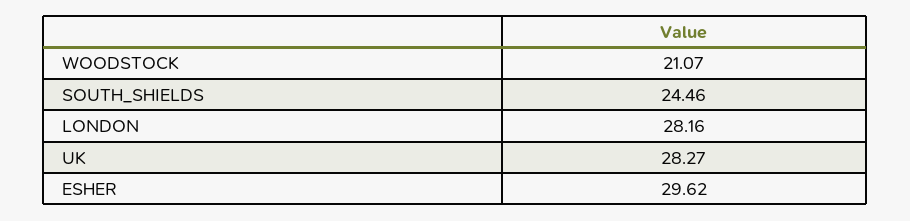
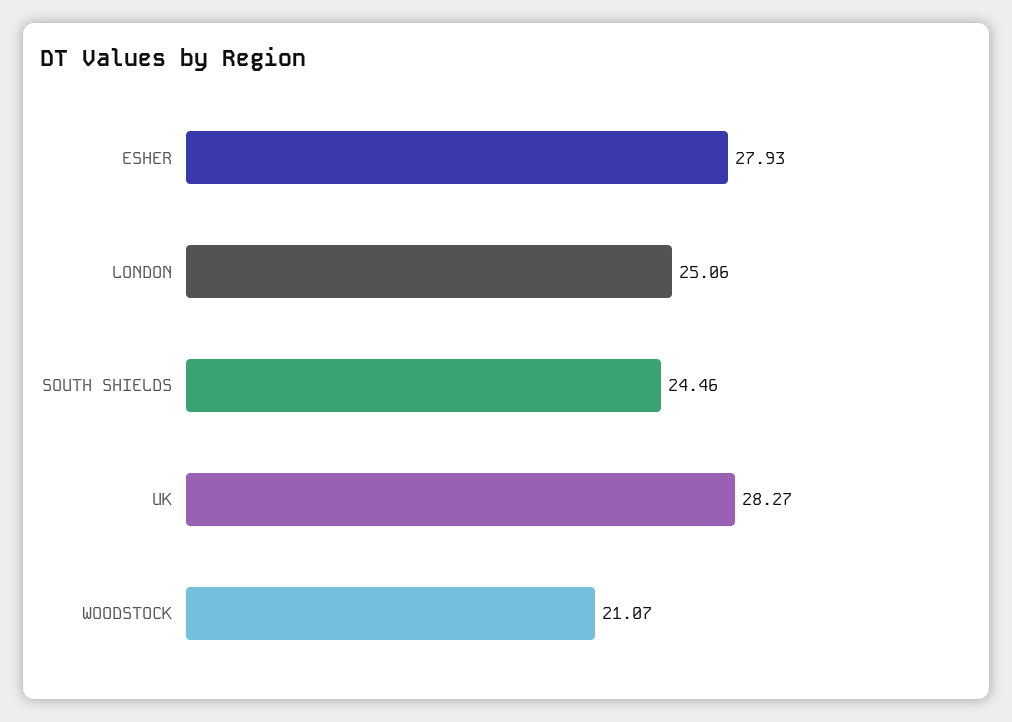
  {
    "WOODSTOCK": 21.07,
    "SOUTH_SHIELDS": 24.46,
-   "LONDON": 28.16,
+   "LONDON": 25.06,
    "UK": 28.27,
-   "ESHER": 29.62
+   "ESHER": 27.93
  }

